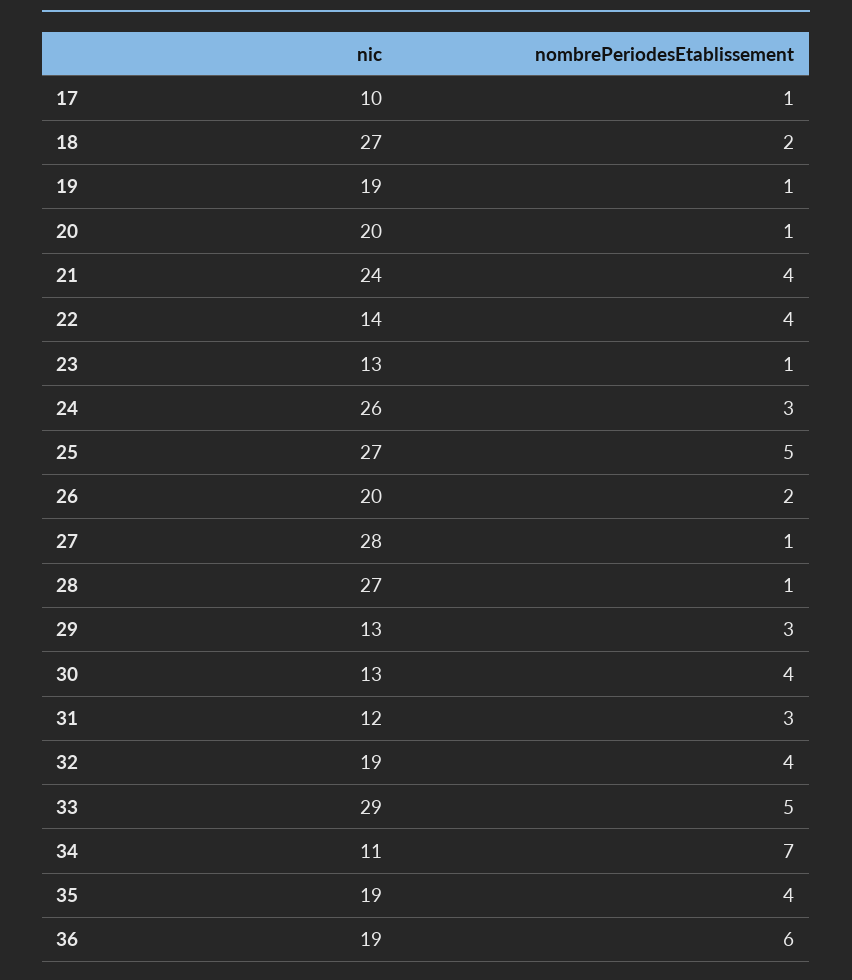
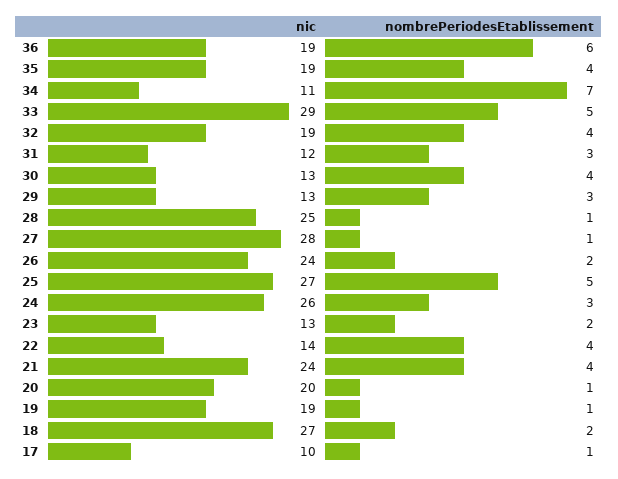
  {
    "nic": {
      "17": 10,
      "18": 27,
      "19": 19,
      "20": 20,
      "21": 24,
      "22": 14,
      "23": 13,
      "24": 26,
      "25": 27,
-     "26": 20,
+     "26": 24,
      "27": 28,
-     "28": 27,
+     "28": 25,
      "29": 13,
      "30": 13,
      "31": 12,
      "32": 19,
      "33": 29,
      "34": 11,
      "35": 19,
      "36": 19
    },
    "nombrePeriodesEtablissement": {
      "17": 1,
      "18": 2,
      "19": 1,
      "20": 1,
      "21": 4,
      "22": 4,
-     "23": 1,
+     "23": 2,
      "24": 3,
      "25": 5,
      "26": 2,
      "27": 1,
      "28": 1,
      "29": 3,
      "30": 4,
      "31": 3,
      "32": 4,
      "33": 5,
      "34": 7,
      "35": 4,
      "36": 6
    }
  }

